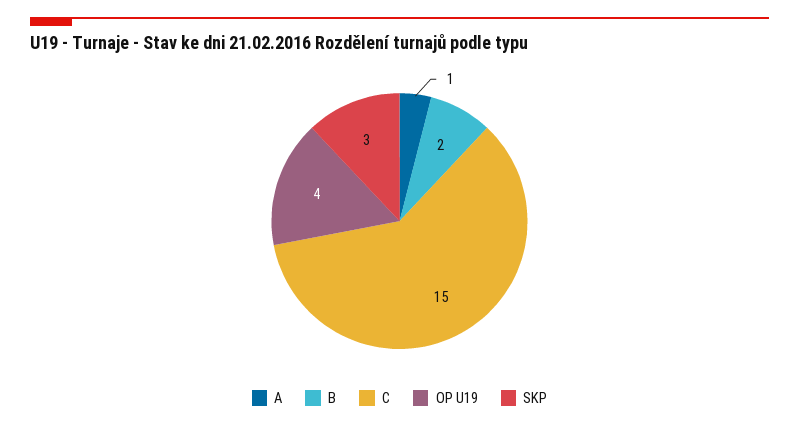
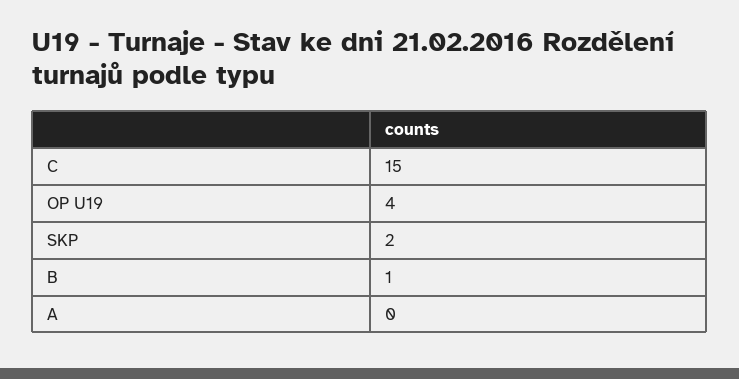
  {
-   "A": 1,
+   "A": 0,
-   "B": 2,
+   "B": 1,
    "C": 15,
    "OP U19": 4,
-   "SKP": 3
+   "SKP": 2
  }

